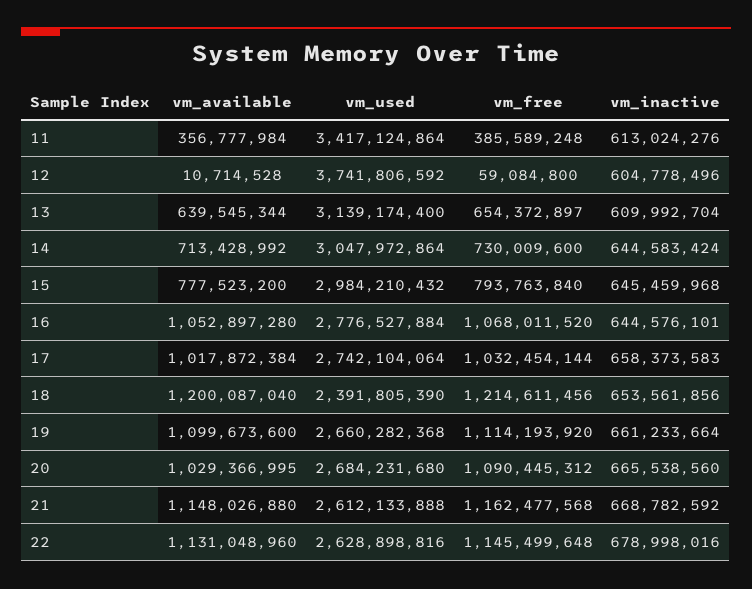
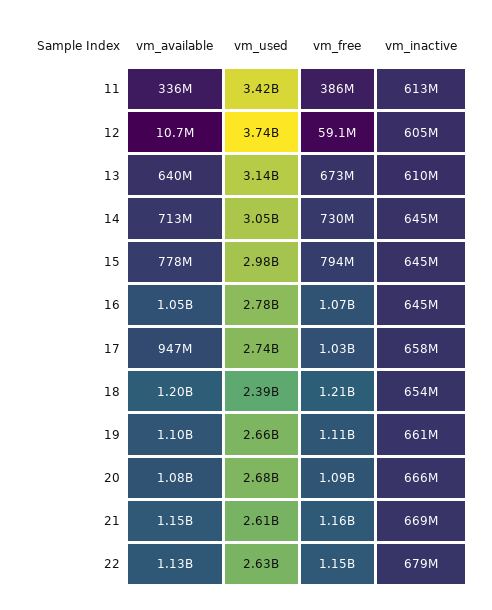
  {
    "vm_available": {
-     "11": 356777984,
+     "11": 336000000,
      "12": 10714528,
      "13": 639545344,
      "14": 713428992,
      "15": 777523200,
      "16": 1052897280,
-     "17": 1017872384,
+     "17": 947000000,
      "18": 1200087040,
      "19": 1099673600,
-     "20": 1029366995,
+     "20": 1080000000,
      "21": 1148026880,
      "22": 1131048960
    },
    "vm_used": {
      "11": 3417124864,
      "12": 3741806592,
      "13": 3139174400,
      "14": 3047972864,
      "15": 2984210432,
      "16": 2776527884,
      "17": 2742104064,
      "18": 2391805390,
      "19": 2660282368,
      "20": 2684231680,
      "21": 2612133888,
      "22": 2628898816
    },
    "vm_free": {
      "11": 385589248,
      "12": 59084800,
-     "13": 654372897,
+     "13": 673000000,
      "14": 730009600,
      "15": 793763840,
      "16": 1068011520,
      "17": 1032454144,
      "18": 1214611456,
      "19": 1114193920,
      "20": 1090445312,
      "21": 1162477568,
      "22": 1145499648
    },
    "vm_inactive": {
      "11": 613024276,
      "12": 604778496,
      "13": 609992704,
      "14": 644583424,
      "15": 645459968,
      "16": 644576101,
      "17": 658373583,
      "18": 653561856,
      "19": 661233664,
      "20": 665538560,
      "21": 668782592,
      "22": 678998016
    }
  }

